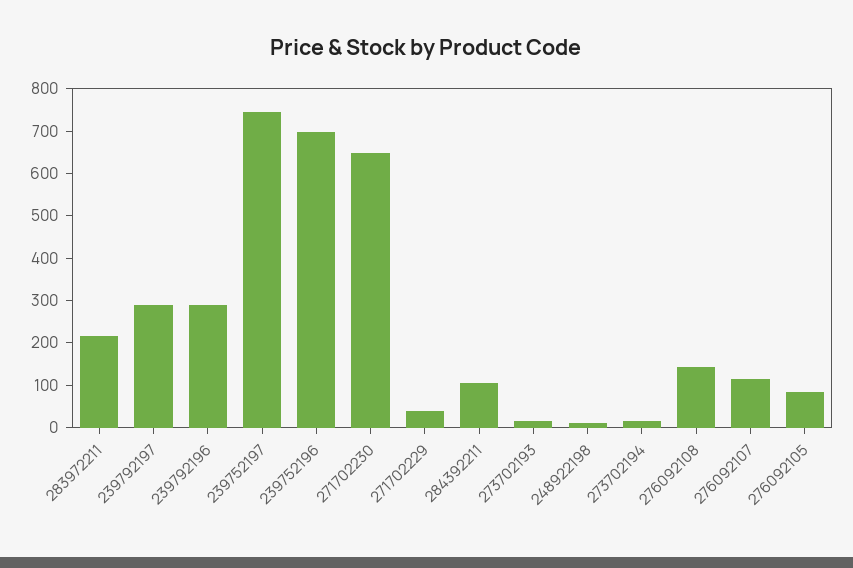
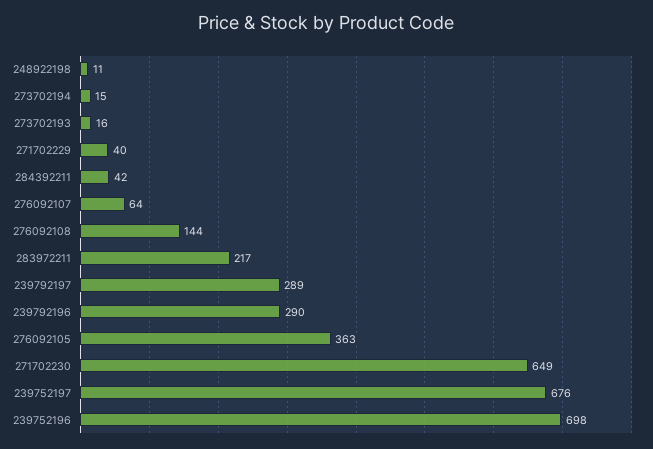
  {
    "283972211": 217,
    "239792197": 289,
    "239792196": 290,
-   "239752197": 740,
+   "239752197": 676,
    "239752196": 698,
    "271702230": 649,
    "271702229": 40,
-   "284392211": 100,
+   "284392211": 42,
    "273702193": 16,
    "248922198": 11,
    "273702194": 15,
    "276092108": 144,
-   "276092107": 120,
+   "276092107": 64,
-   "276092105": 80
+   "276092105": 363
  }

